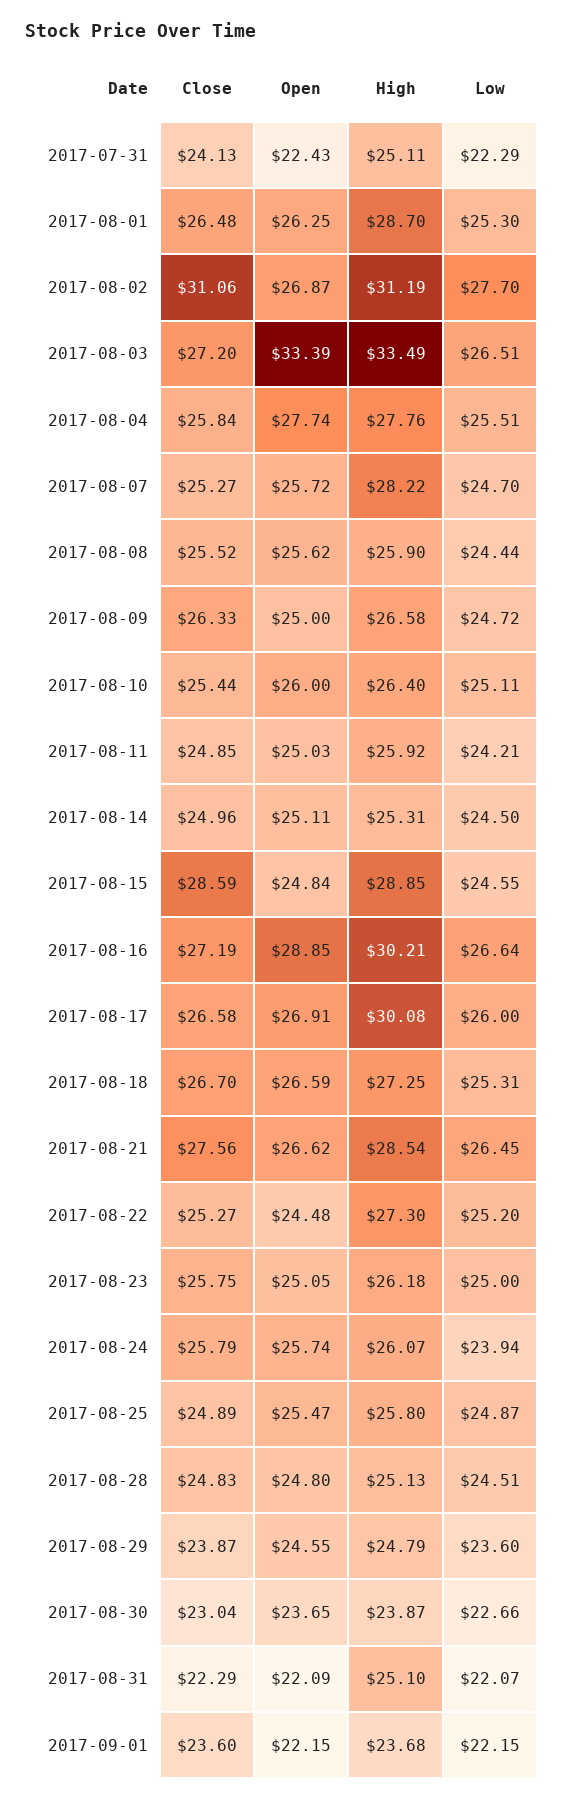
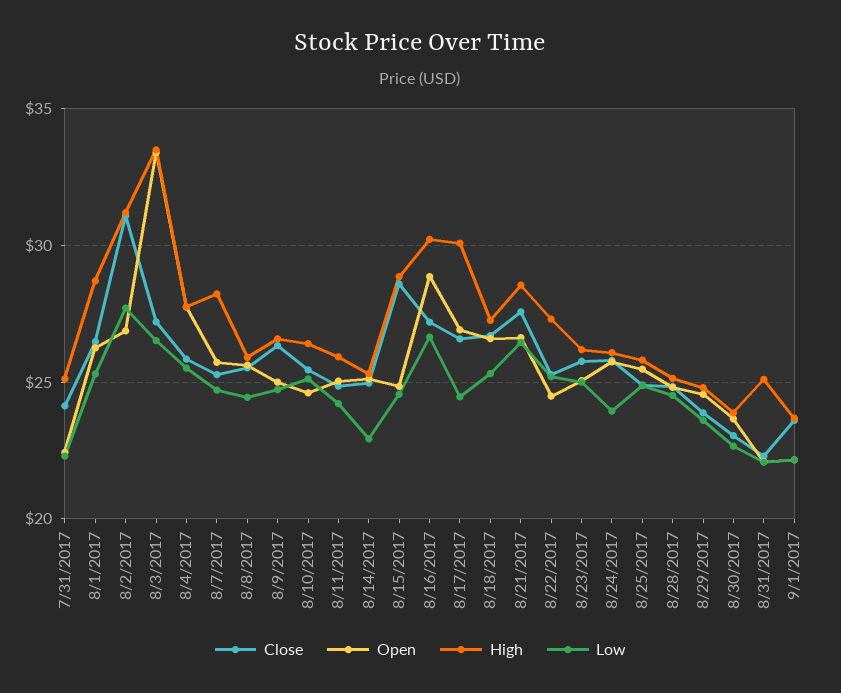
  {
    "Close": {
      "2017-07-31": 24.13,
      "2017-08-01": 26.48,
      "2017-08-02": 31.06,
      "2017-08-03": 27.2,
      "2017-08-04": 25.84,
      "2017-08-07": 25.27,
      "2017-08-08": 25.52,
      "2017-08-09": 26.33,
      "2017-08-10": 25.44,
      "2017-08-11": 24.85,
      "2017-08-14": 24.96,
      "2017-08-15": 28.59,
      "2017-08-16": 27.19,
      "2017-08-17": 26.58,
      "2017-08-18": 26.7,
      "2017-08-21": 27.56,
      "2017-08-22": 25.27,
      "2017-08-23": 25.75,
      "2017-08-24": 25.79,
      "2017-08-25": 24.89,
      "2017-08-28": 24.83,
      "2017-08-29": 23.87,
      "2017-08-30": 23.04,
      "2017-08-31": 22.29,
      "2017-09-01": 23.6
    },
    "Open": {
      "2017-07-31": 22.43,
      "2017-08-01": 26.25,
      "2017-08-02": 26.87,
      "2017-08-03": 33.39,
      "2017-08-04": 27.74,
      "2017-08-07": 25.72,
      "2017-08-08": 25.62,
      "2017-08-09": 25,
-     "2017-08-10": 26,
+     "2017-08-10": 24.5,
      "2017-08-11": 25.03,
      "2017-08-14": 25.11,
      "2017-08-15": 24.84,
      "2017-08-16": 28.85,
      "2017-08-17": 26.91,
      "2017-08-18": 26.59,
      "2017-08-21": 26.62,
      "2017-08-22": 24.48,
      "2017-08-23": 25.05,
      "2017-08-24": 25.74,
      "2017-08-25": 25.47,
      "2017-08-28": 24.8,
      "2017-08-29": 24.55,
      "2017-08-30": 23.65,
      "2017-08-31": 22.09,
      "2017-09-01": 22.15
    },
    "High": {
      "2017-07-31": 25.11,
      "2017-08-01": 28.7,
      "2017-08-02": 31.19,
      "2017-08-03": 33.49,
      "2017-08-04": 27.76,
      "2017-08-07": 28.22,
      "2017-08-08": 25.9,
      "2017-08-09": 26.58,
      "2017-08-10": 26.4,
      "2017-08-11": 25.92,
      "2017-08-14": 25.31,
      "2017-08-15": 28.85,
      "2017-08-16": 30.21,
      "2017-08-17": 30.08,
      "2017-08-18": 27.25,
      "2017-08-21": 28.54,
      "2017-08-22": 27.3,
      "2017-08-23": 26.18,
      "2017-08-24": 26.07,
      "2017-08-25": 25.8,
      "2017-08-28": 25.13,
      "2017-08-29": 24.79,
      "2017-08-30": 23.87,
      "2017-08-31": 25.1,
      "2017-09-01": 23.68
    },
    "Low": {
      "2017-07-31": 22.29,
      "2017-08-01": 25.3,
      "2017-08-02": 27.7,
      "2017-08-03": 26.51,
      "2017-08-04": 25.51,
      "2017-08-07": 24.7,
      "2017-08-08": 24.44,
      "2017-08-09": 24.72,
      "2017-08-10": 25.11,
      "2017-08-11": 24.21,
-     "2017-08-14": 24.5,
+     "2017-08-14": 23,
      "2017-08-15": 24.55,
      "2017-08-16": 26.64,
-     "2017-08-17": 26,
+     "2017-08-17": 24.5,
      "2017-08-18": 25.31,
      "2017-08-21": 26.45,
      "2017-08-22": 25.2,
      "2017-08-23": 25,
      "2017-08-24": 23.94,
      "2017-08-25": 24.87,
      "2017-08-28": 24.51,
      "2017-08-29": 23.6,
      "2017-08-30": 22.66,
      "2017-08-31": 22.07,
      "2017-09-01": 22.15
    }
  }

